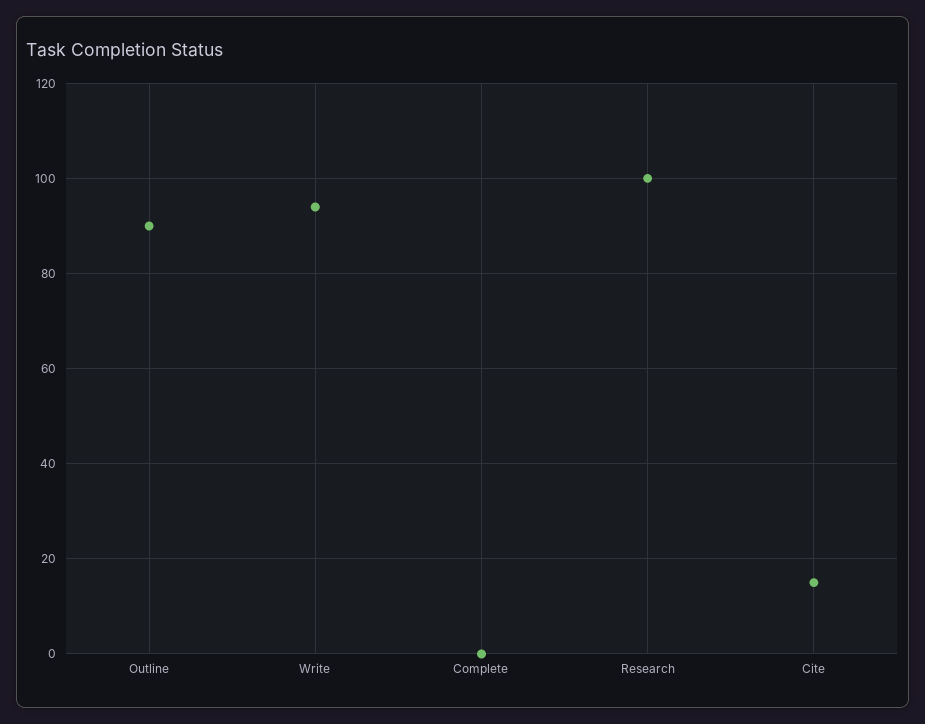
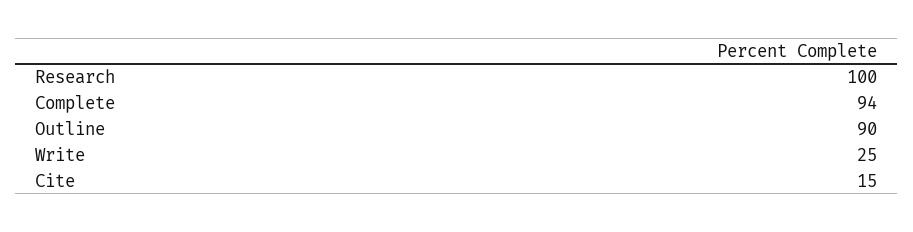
  {
    "Outline": 90,
-   "Write": 95,
+   "Write": 25,
-   "Complete": 0,
+   "Complete": 94,
    "Research": 100,
    "Cite": 15
  }

